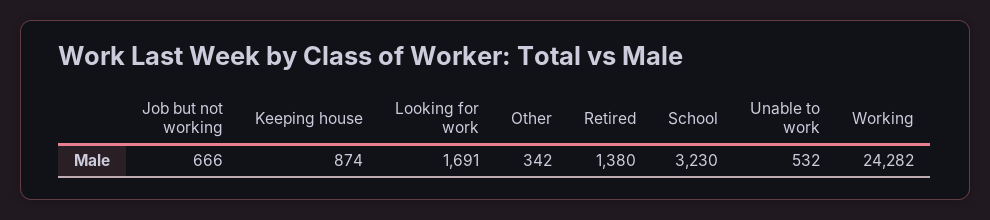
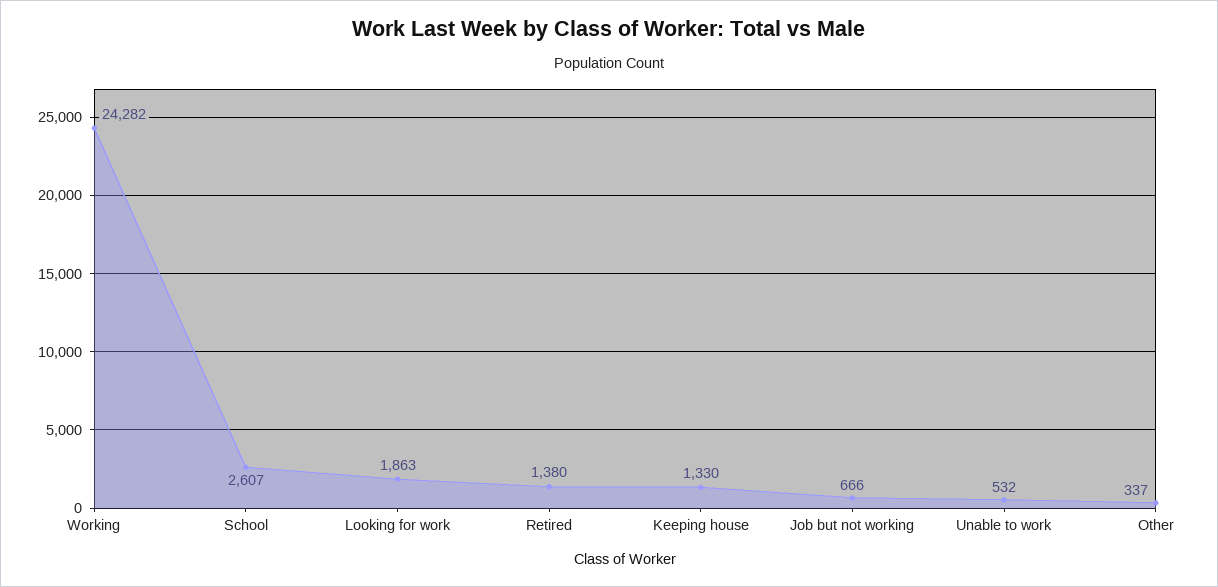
  {
    "Job but not working": 666,
-   "Keeping house": 874,
+   "Keeping house": 1330,
-   "Looking for work": 1691,
+   "Looking for work": 1863,
-   "Other": 342,
+   "Other": 337,
    "Retired": 1380,
-   "School": 3230,
+   "School": 2607,
    "Unable to work": 532,
    "Working": 24282
  }

